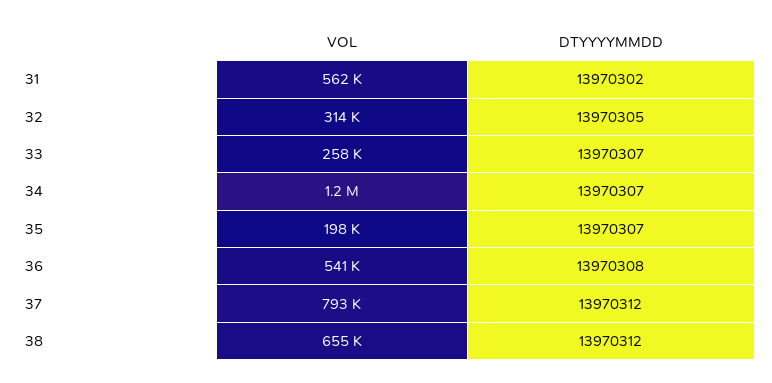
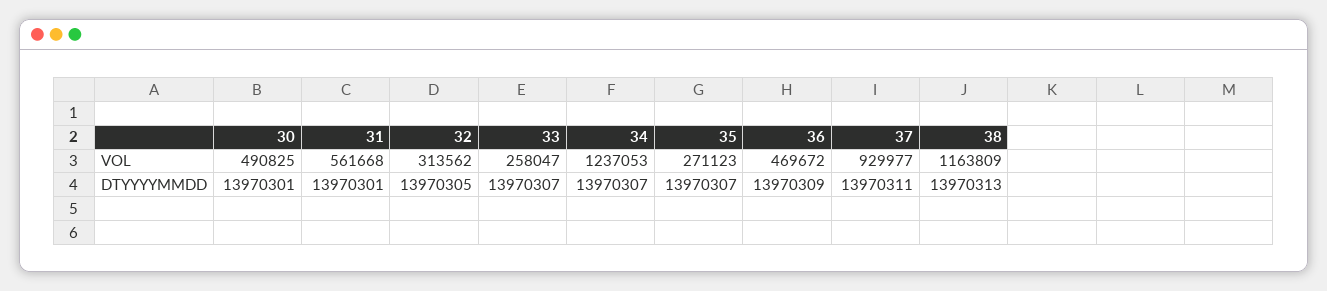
  {
    "VOL": {
      "31": 561668,
      "32": 313562,
      "33": 258047,
      "34": 1237053,
-     "35": 198000,
+     "35": 271123,
-     "36": 541000,
+     "36": 469672,
-     "37": 793000,
+     "37": 929977,
-     "38": 655000
+     "38": 1163809,
+     "30": 490825
    },
    "DTYYYYMMDD": {
-     "31": 13970302,
+     "31": 13970301,
      "32": 13970305,
      "33": 13970307,
      "34": 13970307,
      "35": 13970307,
-     "36": 13970308,
+     "36": 13970309,
-     "37": 13970312,
+     "37": 13970311,
-     "38": 13970312
+     "38": 13970313,
+     "30": 13970301
    }
  }

